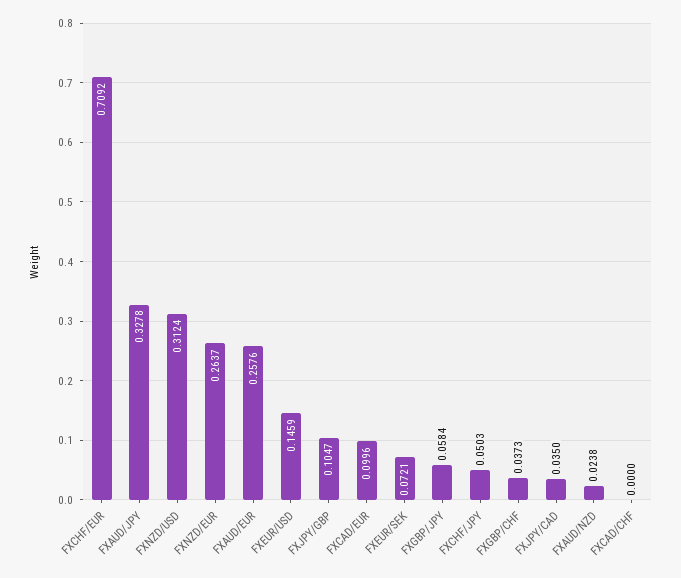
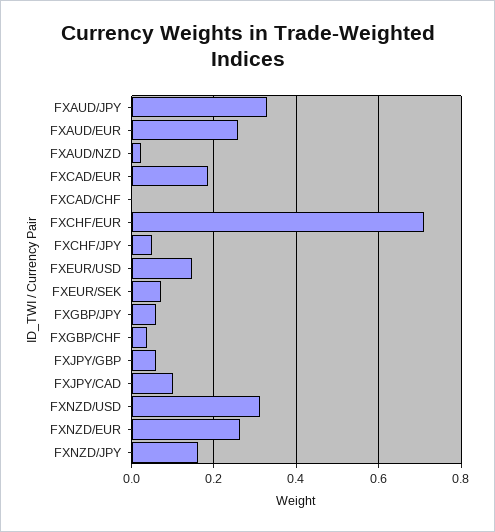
  {
    "FXCHF/EUR": 0.7092,
    "FXAUD/JPY": 0.3278,
    "FXNZD/USD": 0.3124,
    "FXNZD/EUR": 0.2637,
    "FXAUD/EUR": 0.2576,
    "FXEUR/USD": 0.1459,
-   "FXJPY/GBP": 0.1047,
+   "FXJPY/GBP": 0.06,
-   "FXCAD/EUR": 0.0996,
+   "FXCAD/EUR": 0.18,
    "FXEUR/SEK": 0.0721,
    "FXGBP/JPY": 0.0584,
    "FXCHF/JPY": 0.0503,
    "FXGBP/CHF": 0.0373,
-   "FXJPY/CAD": 0.035,
+   "FXJPY/CAD": 0.1,
    "FXAUD/NZD": 0.0238,
-   "FXCAD/CHF": 0
+   "FXCAD/CHF": 0,
+   "FXNZD/JPY": 0.16
  }

